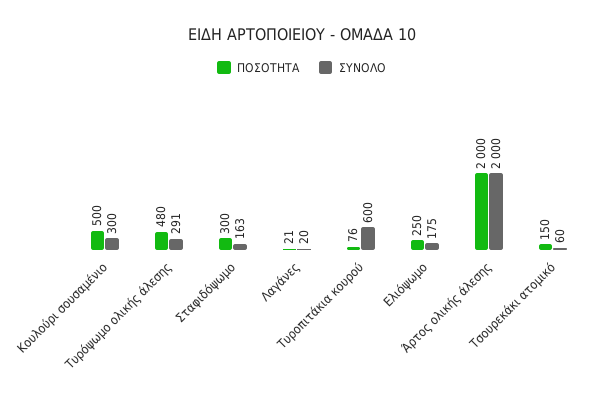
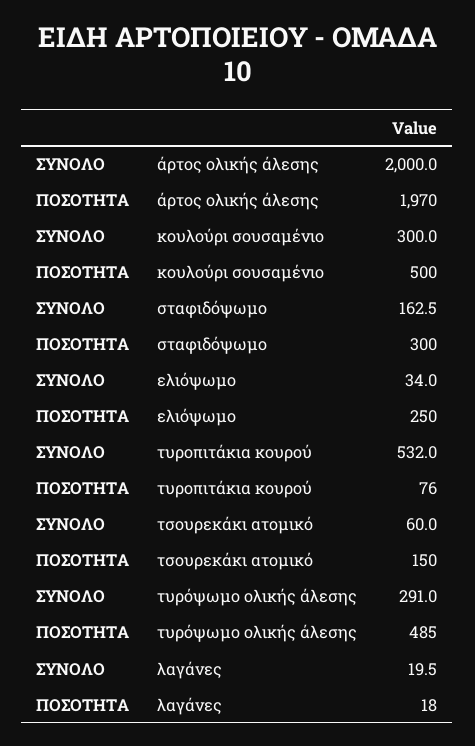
  {
    "ΠΟΣΟΤΗΤΑ": {
      "Κουλούρι σουσαμένιο": 500,
-     "Τυρόψωμο ολικής άλεσης": 480,
+     "Τυρόψωμο ολικής άλεσης": 485,
      "Σταφιδόψωμο": 300,
-     "Λαγάνες": 21,
+     "Λαγάνες": 18,
      "Τυροπιτάκια κουρού": 76,
      "Ελιόψωμο": 250,
-     "Άρτος ολικής άλεσης": 2000,
+     "Άρτος ολικής άλεσης": 1970,
      "Τσουρεκάκι ατομικό": 150
    },
    "ΣΥΝΟΛΟ": {
      "Κουλούρι σουσαμένιο": 300,
      "Τυρόψωμο ολικής άλεσης": 291,
      "Σταφιδόψωμο": 162.5,
      "Λαγάνες": 19.5,
-     "Τυροπιτάκια κουρού": 600,
+     "Τυροπιτάκια κουρού": 532,
-     "Ελιόψωμο": 175,
+     "Ελιόψωμο": 34,
      "Άρτος ολικής άλεσης": 2000,
      "Τσουρεκάκι ατομικό": 60
    }
  }

